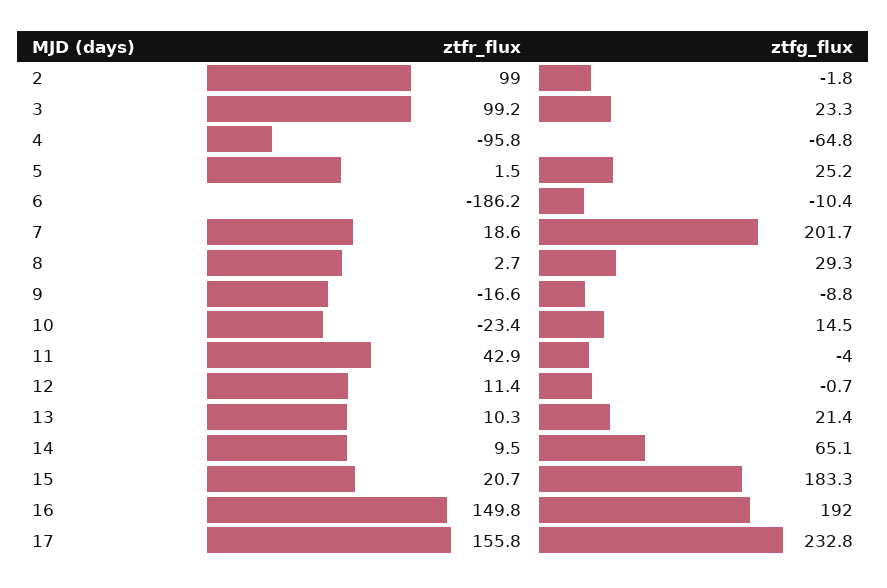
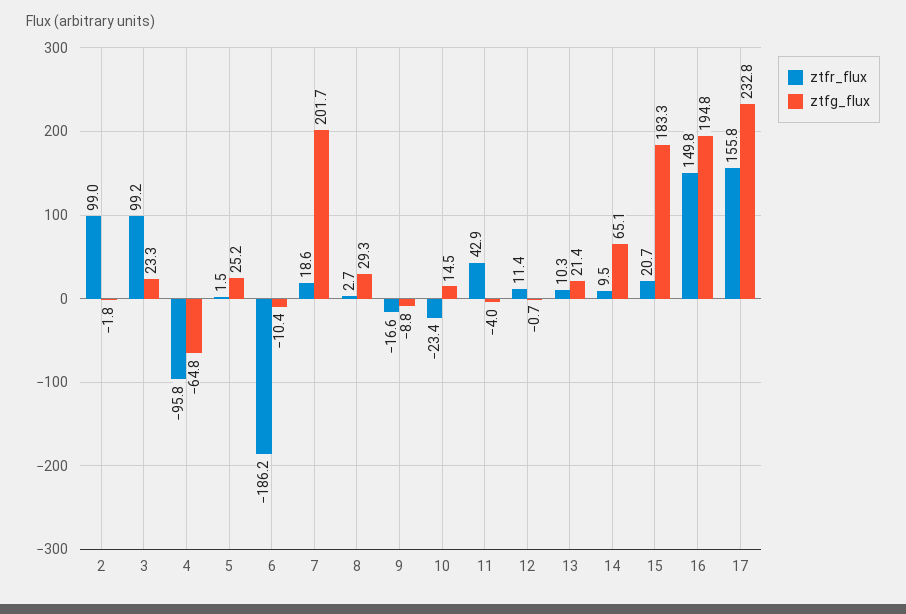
  {
    "ztfr_flux": {
      "2": 99,
      "3": 99.2,
      "4": -95.8,
      "5": 1.5,
      "6": -186.2,
      "7": 18.6,
      "8": 2.7,
      "9": -16.6,
      "10": -23.4,
      "11": 42.9,
      "12": 11.4,
      "13": 10.3,
      "14": 9.5,
      "15": 20.7,
      "16": 149.8,
      "17": 155.8
    },
    "ztfg_flux": {
      "2": -1.8,
      "3": 23.3,
      "4": -64.8,
      "5": 25.2,
      "6": -10.4,
      "7": 201.7,
      "8": 29.3,
      "9": -8.8,
      "10": 14.5,
      "11": -4,
      "12": -0.7,
      "13": 21.4,
      "14": 65.1,
      "15": 183.3,
-     "16": 192,
+     "16": 194.8,
      "17": 232.8
    }
  }

